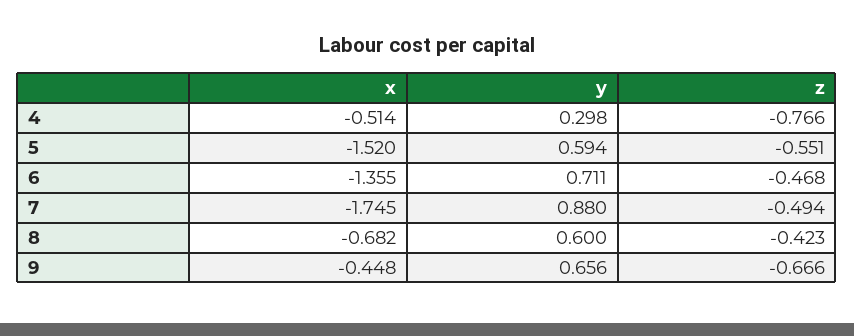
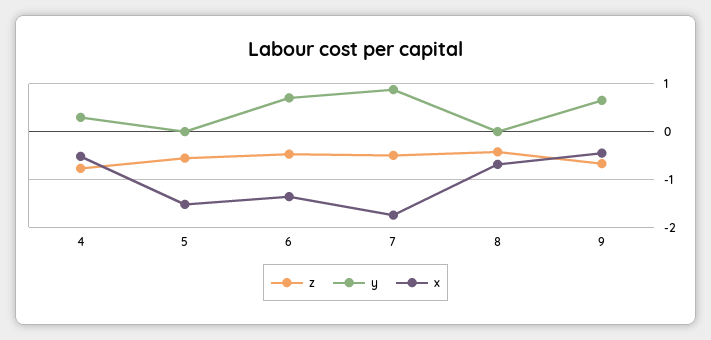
  {
    "x": {
      "4": -0.514,
      "5": -1.52,
      "6": -1.355,
      "7": -1.745,
      "8": -0.682,
      "9": -0.448
    },
    "y": {
      "4": 0.298,
-     "5": 0.594,
+     "5": 0,
      "6": 0.711,
      "7": 0.88,
-     "8": 0.6,
+     "8": 0,
      "9": 0.656
    },
    "z": {
      "4": -0.766,
      "5": -0.551,
      "6": -0.468,
      "7": -0.494,
      "8": -0.423,
      "9": -0.666
    }
  }

